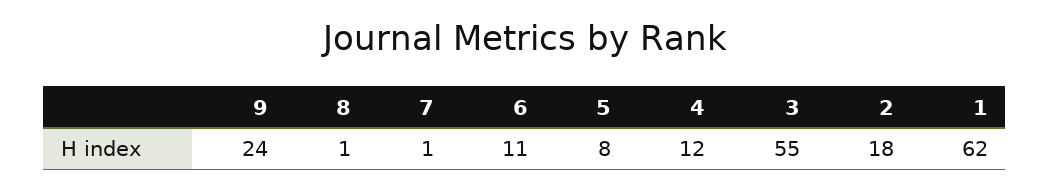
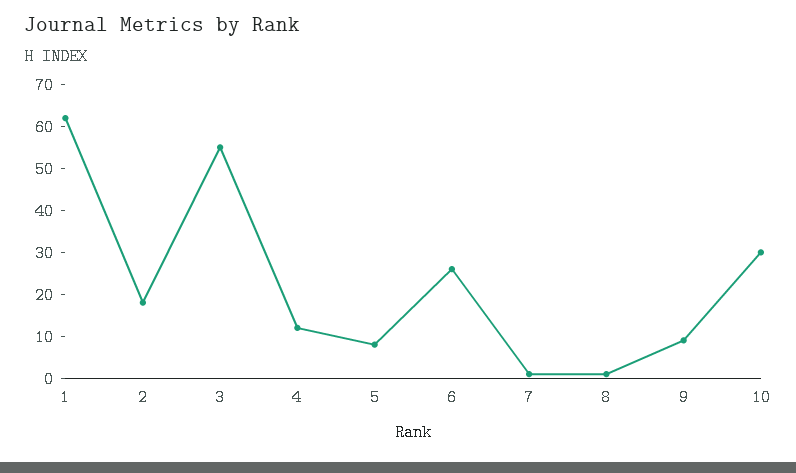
  {
-   "9": 24,
+   "9": 10,
    "8": 1,
    "7": 1,
-   "6": 11,
+   "6": 25,
    "5": 8,
    "4": 12,
    "3": 55,
    "2": 18,
-   "1": 62
+   "1": 62,
+   "10": 30
  }

